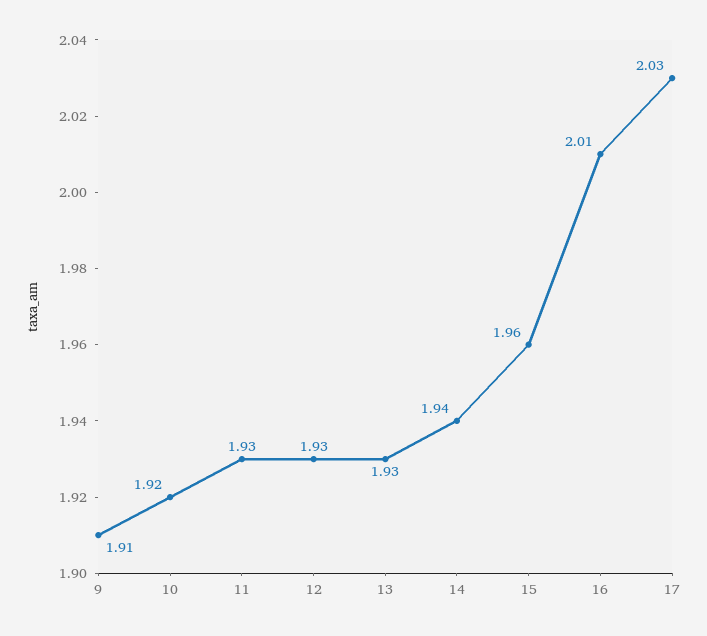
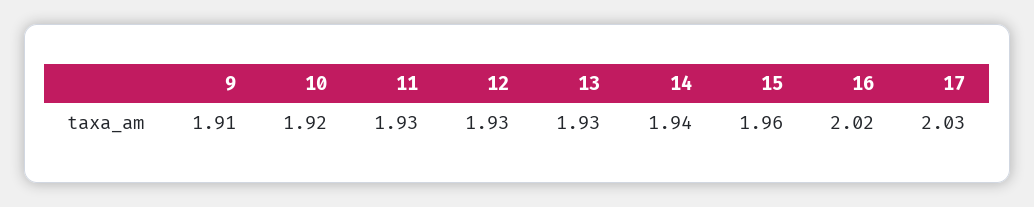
  {
    "9": 1.91,
    "10": 1.92,
    "11": 1.93,
    "12": 1.93,
    "13": 1.93,
    "14": 1.94,
    "15": 1.96,
-   "16": 2.01,
+   "16": 2.02,
    "17": 2.03
  }

